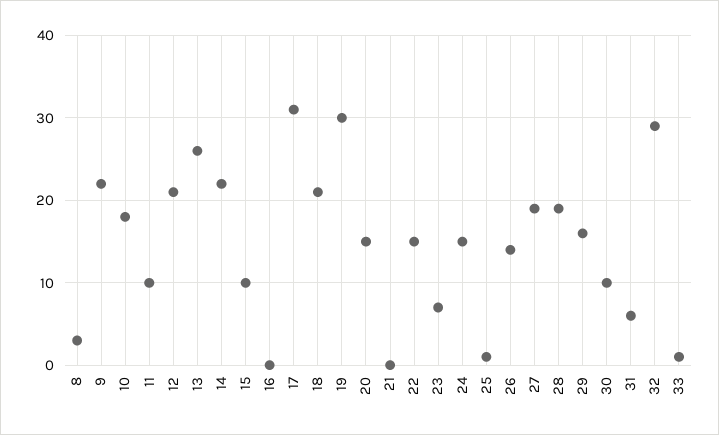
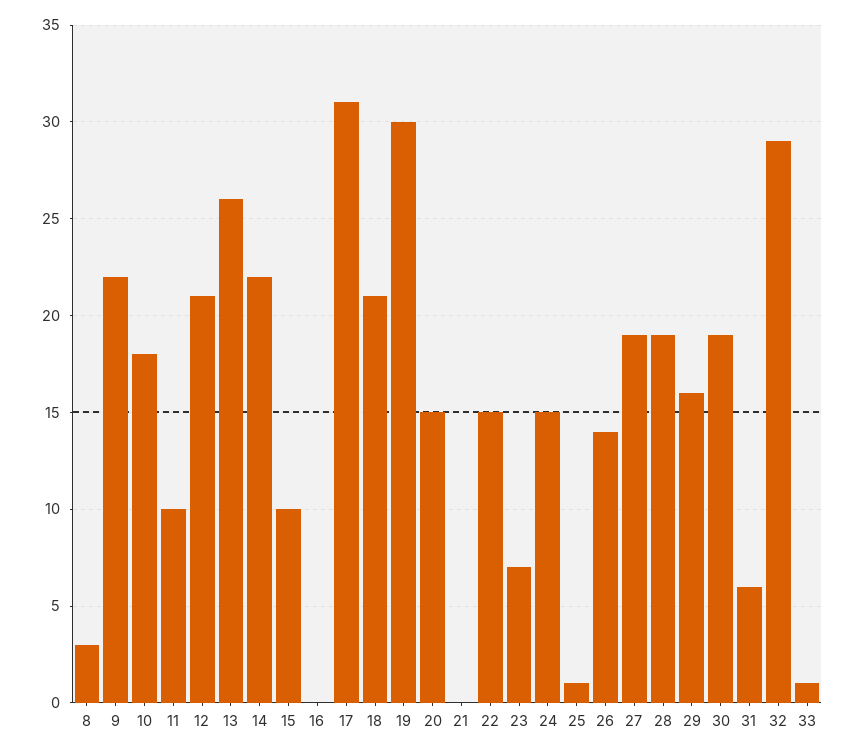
  {
    "8": 3,
    "9": 22,
    "10": 18,
    "11": 10,
    "12": 21,
    "13": 26,
    "14": 22,
    "15": 10,
    "16": 0,
    "17": 31,
    "18": 21,
    "19": 30,
    "20": 15,
    "21": 0,
    "22": 15,
    "23": 7,
    "24": 15,
    "25": 1,
    "26": 14,
    "27": 19,
    "28": 19,
    "29": 16,
-   "30": 10,
+   "30": 19,
    "31": 6,
    "32": 29,
    "33": 1
  }

